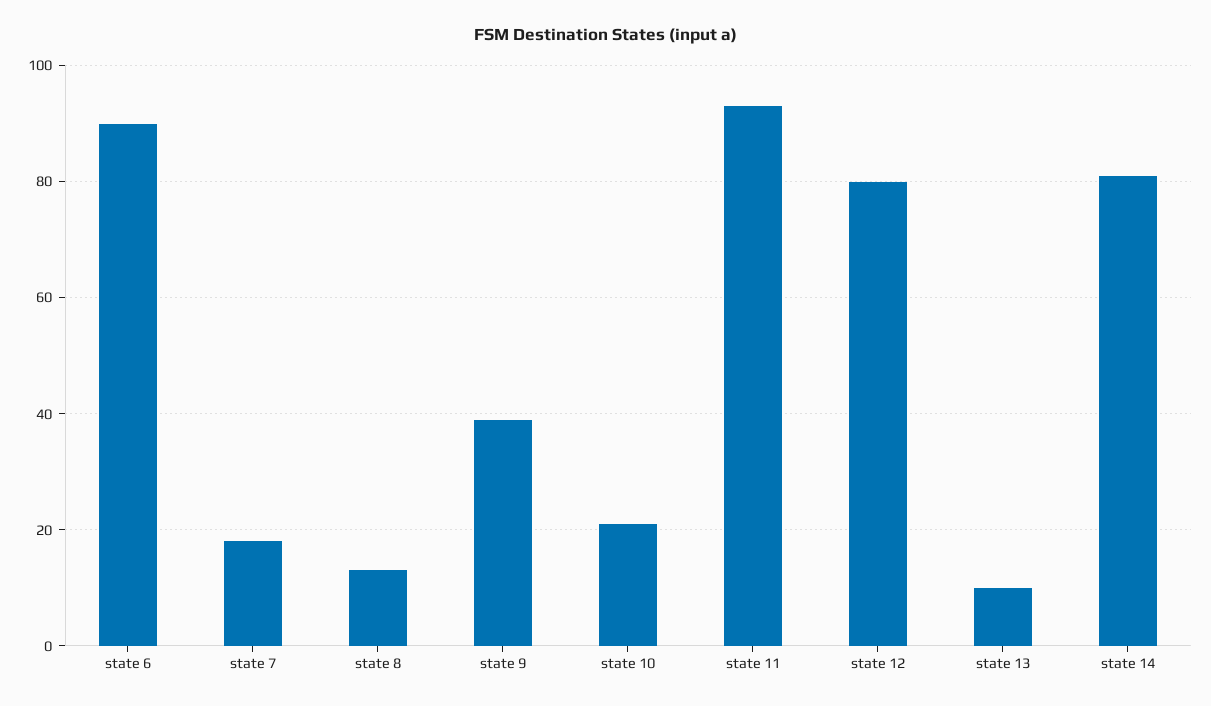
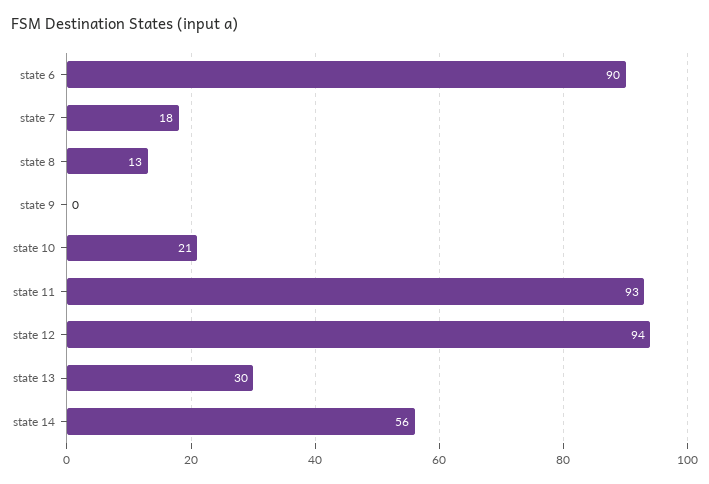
  {
    "state 6": 90,
    "state 7": 18,
    "state 8": 13,
-   "state 9": 40,
+   "state 9": 0,
    "state 10": 21,
    "state 11": 93,
-   "state 12": 80,
+   "state 12": 94,
-   "state 13": 10,
+   "state 13": 30,
-   "state 14": 80
+   "state 14": 56
  }

